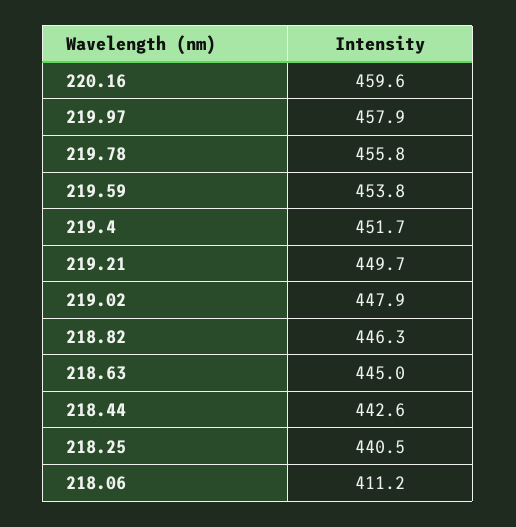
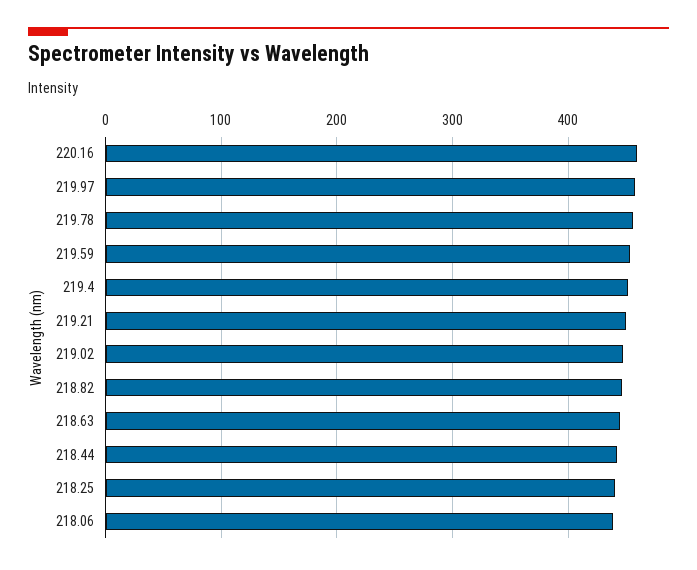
  {
    "220.16": 459.6,
    "219.97": 457.9,
    "219.78": 455.8,
    "219.59": 453.8,
    "219.4": 451.7,
    "219.21": 449.7,
    "219.02": 447.9,
    "218.82": 446.3,
    "218.63": 445,
    "218.44": 442.6,
    "218.25": 440.5,
-   "218.06": 411.2
+   "218.06": 440
  }

